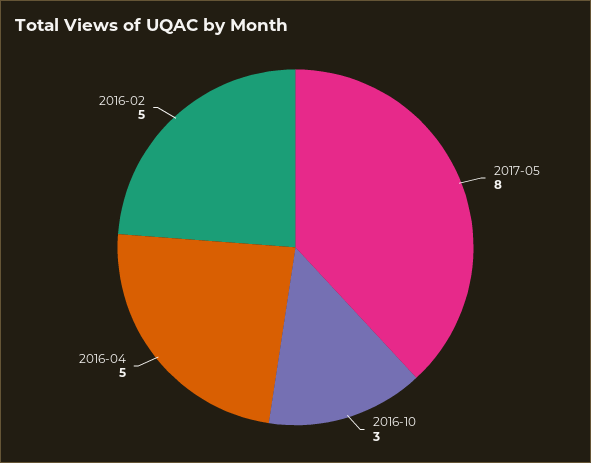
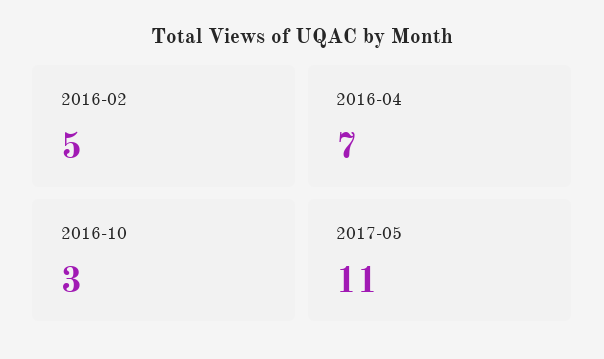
  {
-   "2017-05": 8,
+   "2017-05": 11,
    "2016-10": 3,
-   "2016-04": 5,
+   "2016-04": 7,
    "2016-02": 5
  }

